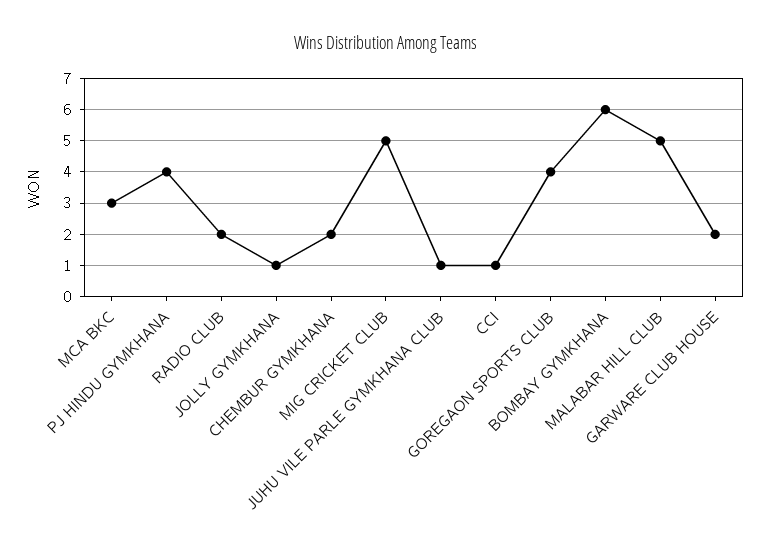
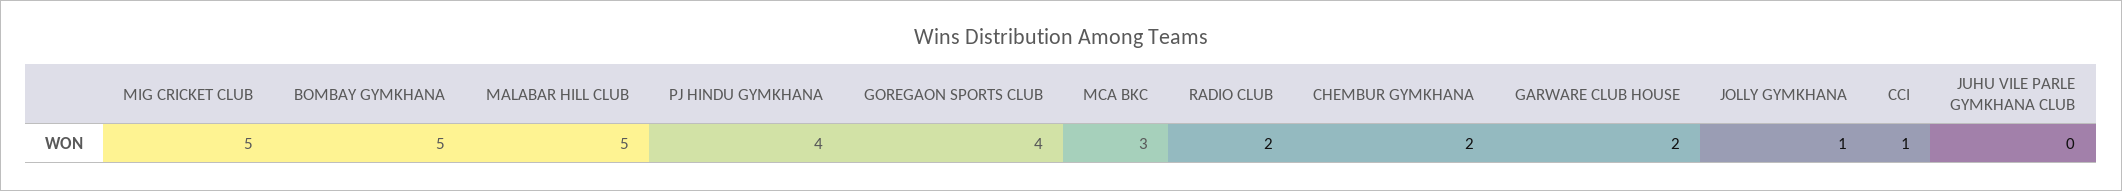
  {
    "MCA BKC": 3,
    "PJ HINDU GYMKHANA": 4,
    "RADIO CLUB": 2,
    "JOLLY GYMKHANA": 1,
    "CHEMBUR GYMKHANA": 2,
    "MIG CRICKET CLUB": 5,
-   "JUHU VILE PARLE GYMKHANA CLUB": 1,
+   "JUHU VILE PARLE GYMKHANA CLUB": 0,
    "CCI": 1,
    "GOREGAON SPORTS CLUB": 4,
-   "BOMBAY GYMKHANA": 6,
+   "BOMBAY GYMKHANA": 5,
    "MALABAR HILL CLUB": 5,
    "GARWARE CLUB HOUSE": 2
  }

